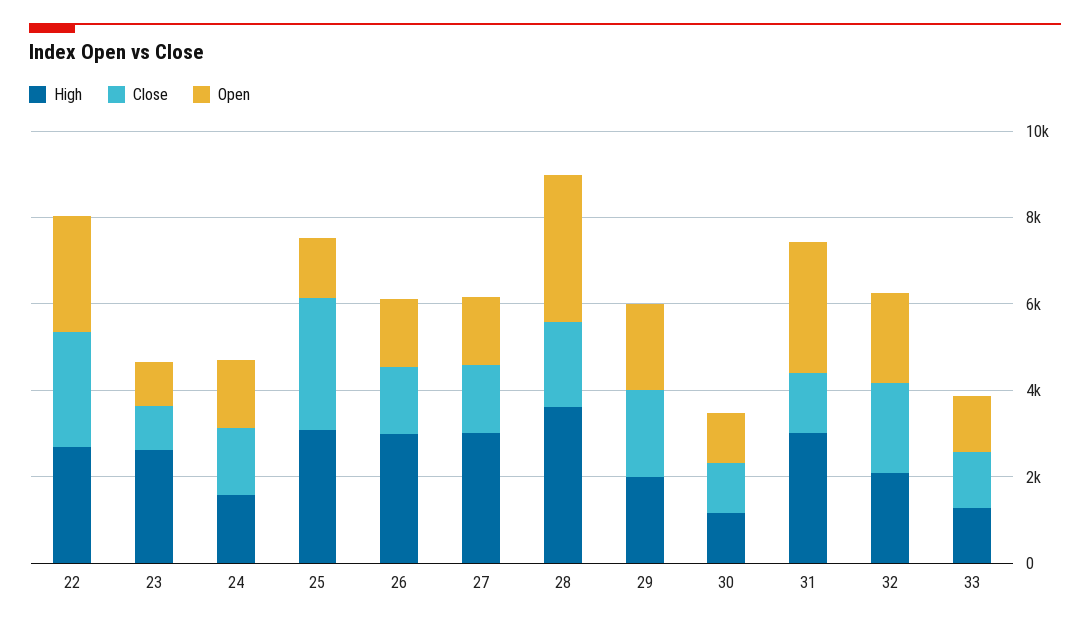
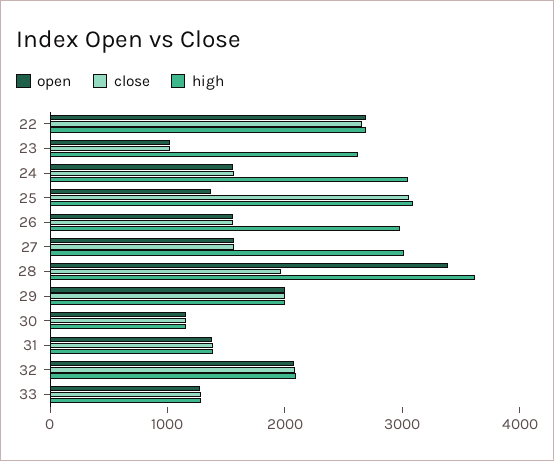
  {
    "High": {
      "22": 2600,
      "23": 2600,
-     "24": 1500,
+     "24": 3000,
      "25": 3000,
      "26": 3000,
      "27": 3000,
      "28": 3600,
      "29": 2000,
      "30": 1200,
-     "31": 3000,
+     "31": 1400,
      "32": 2000,
      "33": 1200
    },
    "Close": {
      "22": 2600,
      "23": 1000,
      "24": 1600,
      "25": 3000,
      "26": 1600,
      "27": 1600,
      "28": 2000,
      "29": 2000,
      "30": 1200,
      "31": 1400,
      "32": 2000,
      "33": 1200
    },
    "Open": {
      "22": 2600,
      "23": 1000,
      "24": 1600,
      "25": 1400,
      "26": 1600,
      "27": 1600,
      "28": 3400,
      "29": 2000,
      "30": 1200,
-     "31": 3000,
+     "31": 1400,
      "32": 2000,
      "33": 1200
    }
  }

